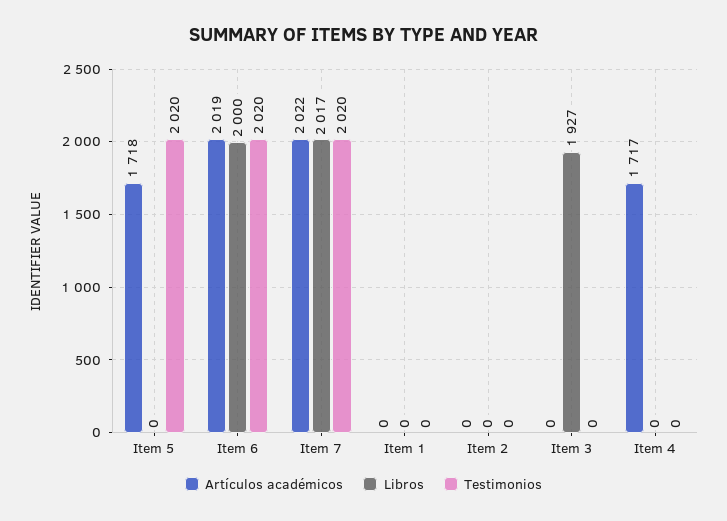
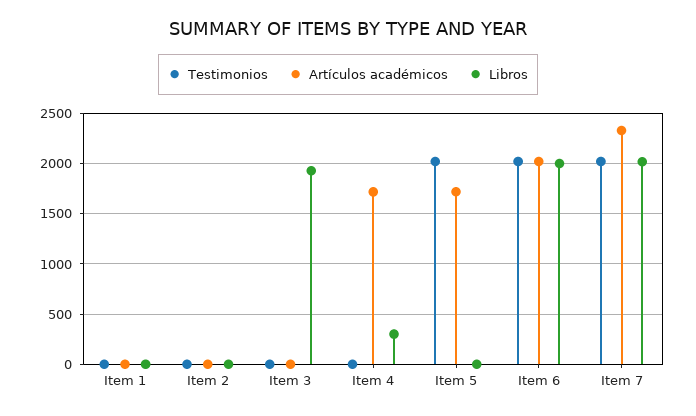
  {
    "Artículos académicos": {
      "Item 5": 1718,
      "Item 6": 2019,
-     "Item 7": 2022,
+     "Item 7": 2300,
      "Item 1": 0,
      "Item 2": 0,
      "Item 3": 0,
      "Item 4": 1717
    },
    "Libros": {
      "Item 5": 0,
      "Item 6": 2000,
      "Item 7": 2017,
      "Item 1": 0,
      "Item 2": 0,
      "Item 3": 1927,
-     "Item 4": 0
+     "Item 4": 300
    },
    "Testimonios": {
      "Item 5": 2020,
      "Item 6": 2020,
      "Item 7": 2020,
      "Item 1": 0,
      "Item 2": 0,
      "Item 3": 0,
      "Item 4": 0
    }
  }

